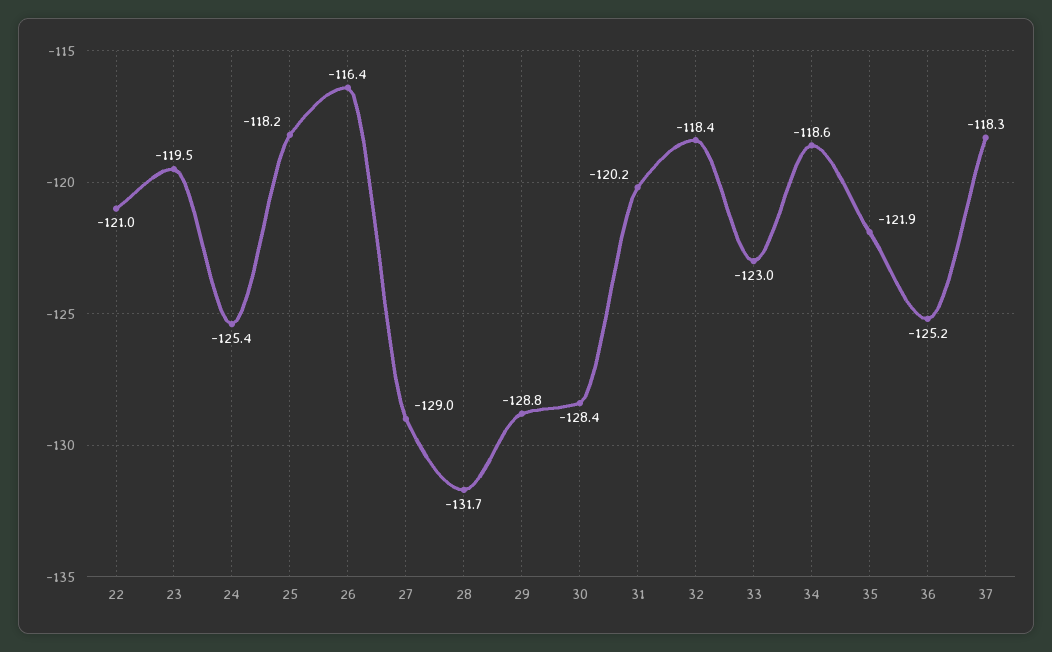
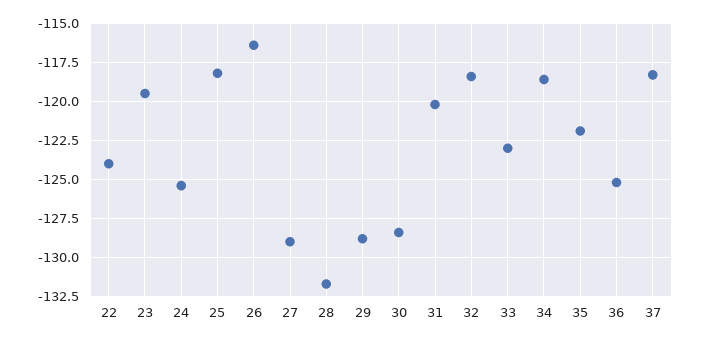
  {
-   "22": -121,
+   "22": -124,
    "23": -119.5,
    "24": -125.4,
    "25": -118.2,
    "26": -116.4,
    "27": -129,
    "28": -131.7,
    "29": -128.8,
    "30": -128.4,
    "31": -120.2,
    "32": -118.4,
    "33": -123,
    "34": -118.6,
    "35": -121.9,
    "36": -125.2,
    "37": -118.3
  }

